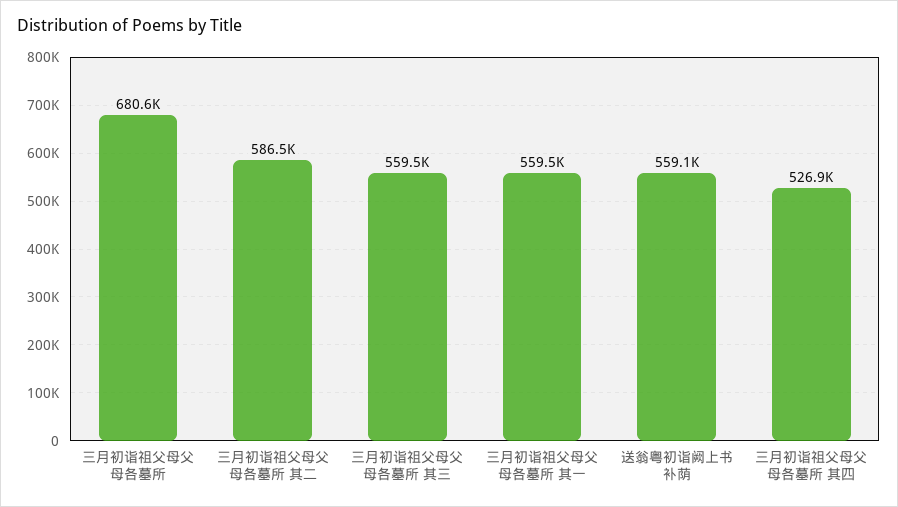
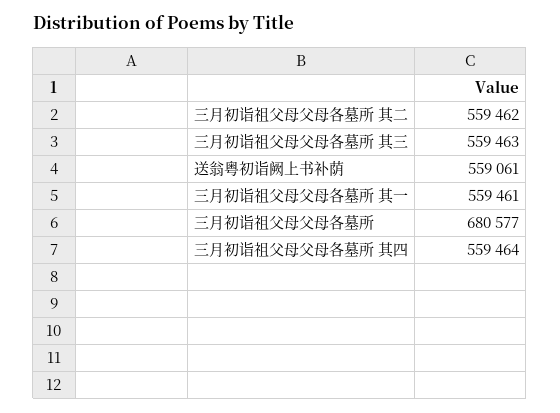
  {
    "三月初诣祖父母父母各墓所": 680577,
-   "三月初诣祖父母父母各墓所 其二": 586500,
+   "三月初诣祖父母父母各墓所 其二": 559462,
    "三月初诣祖父母父母各墓所 其三": 559463,
    "三月初诣祖父母父母各墓所 其一": 559461,
    "送翁粤初诣阙上书补荫": 559061,
-   "三月初诣祖父母父母各墓所 其四": 526900
+   "三月初诣祖父母父母各墓所 其四": 559464
  }

